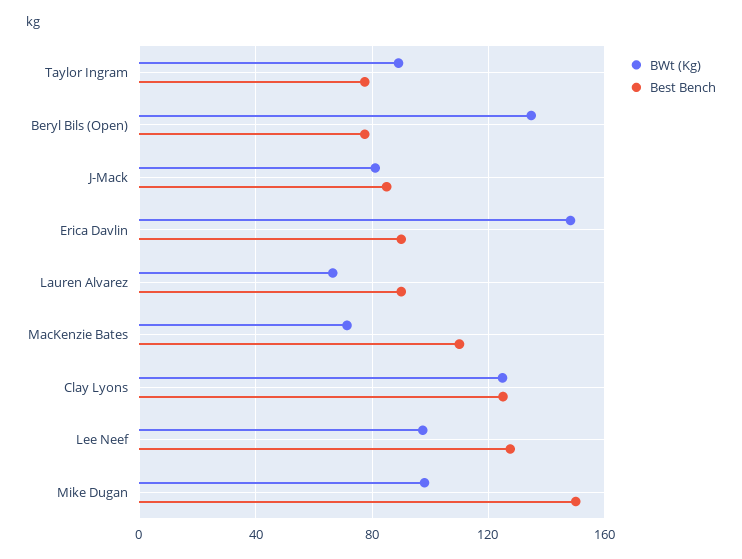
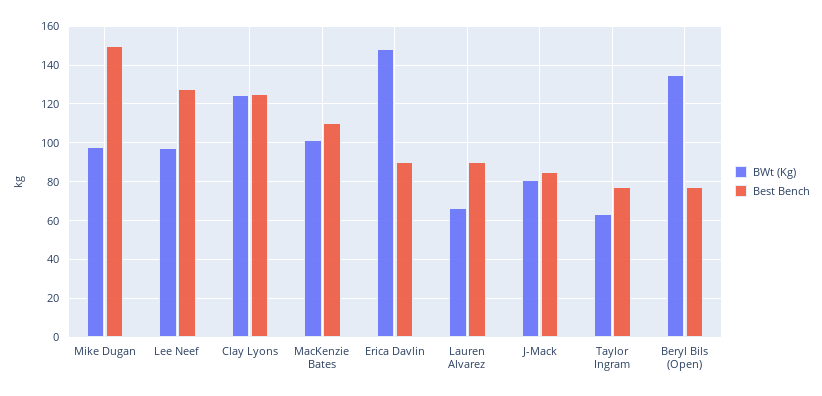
  {
    "BWt (Kg)": {
-     "Taylor Ingram": 90,
+     "Taylor Ingram": 65,
      "Beryl Bils (Open)": 135,
      "J-Mack": 80,
      "Erica Davlin": 150,
      "Lauren Alvarez": 65,
-     "MacKenzie Bates": 70,
+     "MacKenzie Bates": 100,
      "Clay Lyons": 125,
      "Lee Neef": 95,
      "Mike Dugan": 100
    },
    "Best Bench": {
      "Taylor Ingram": 80,
      "Beryl Bils (Open)": 80,
      "J-Mack": 85,
      "Erica Davlin": 90,
      "Lauren Alvarez": 90,
      "MacKenzie Bates": 110,
      "Clay Lyons": 125,
      "Lee Neef": 130,
      "Mike Dugan": 150
    }
  }

